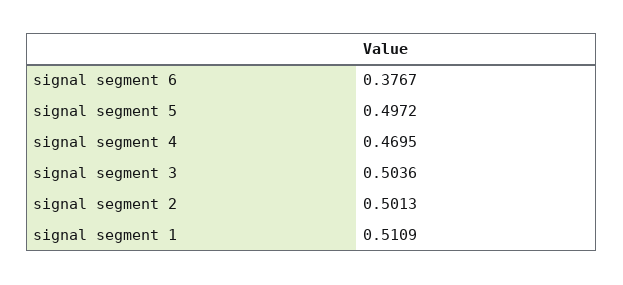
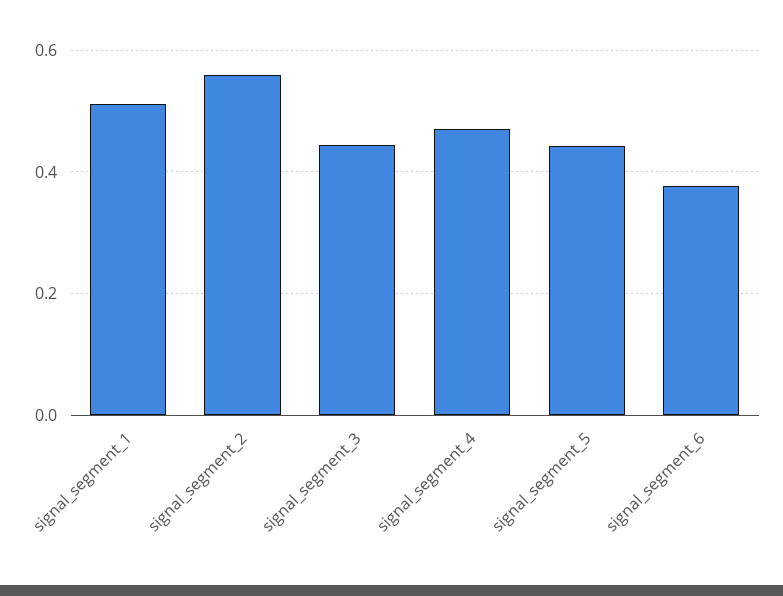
  {
    "signal segment 6": 0.3767,
-   "signal segment 5": 0.4972,
+   "signal segment 5": 0.44,
    "signal segment 4": 0.4695,
-   "signal segment 3": 0.5036,
+   "signal segment 3": 0.44,
-   "signal segment 2": 0.5013,
+   "signal segment 2": 0.56,
    "signal segment 1": 0.5109
  }

